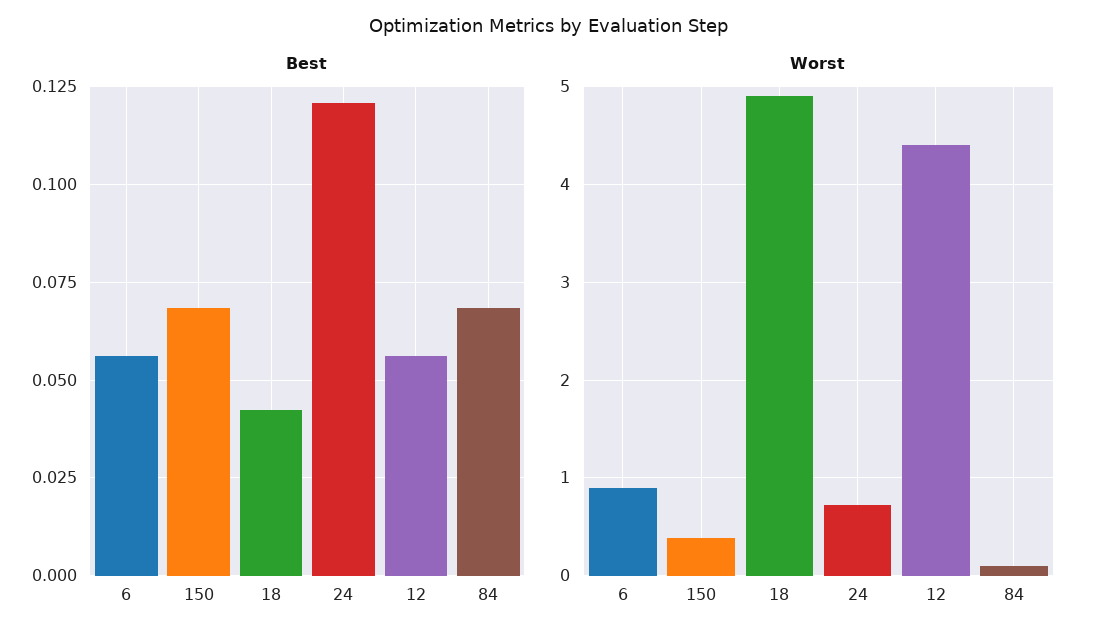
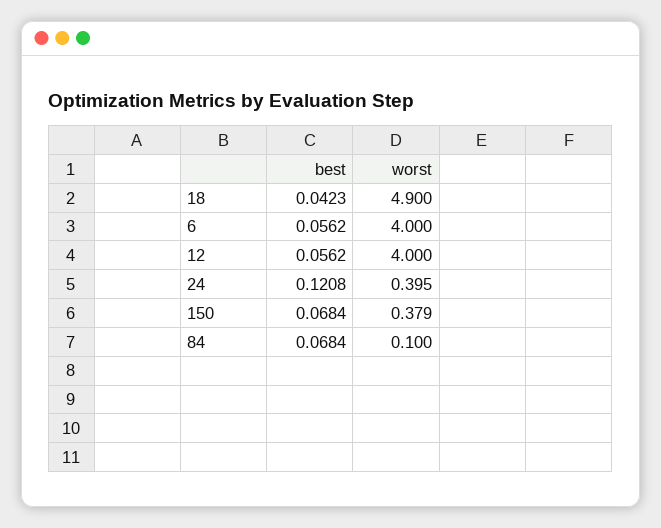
  {
    "Best": {
      "6": 0.0562,
      "150": 0.0684,
      "18": 0.0423,
      "24": 0.1208,
      "12": 0.0562,
      "84": 0.0684
    },
    "Worst": {
-     "6": 0.9,
+     "6": 4,
      "150": 0.379,
      "18": 4.9,
-     "24": 0.7,
+     "24": 0.395,
-     "12": 4.4,
+     "12": 4,
      "84": 0.1
    }
  }

